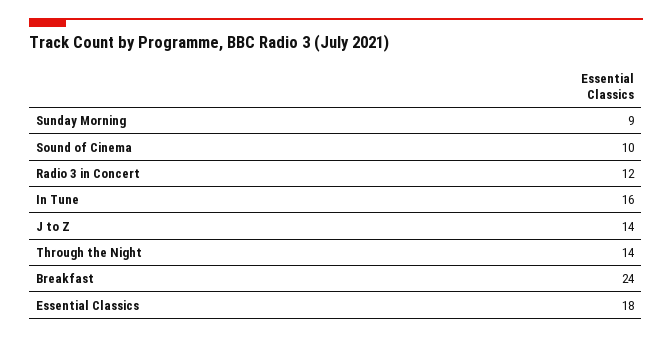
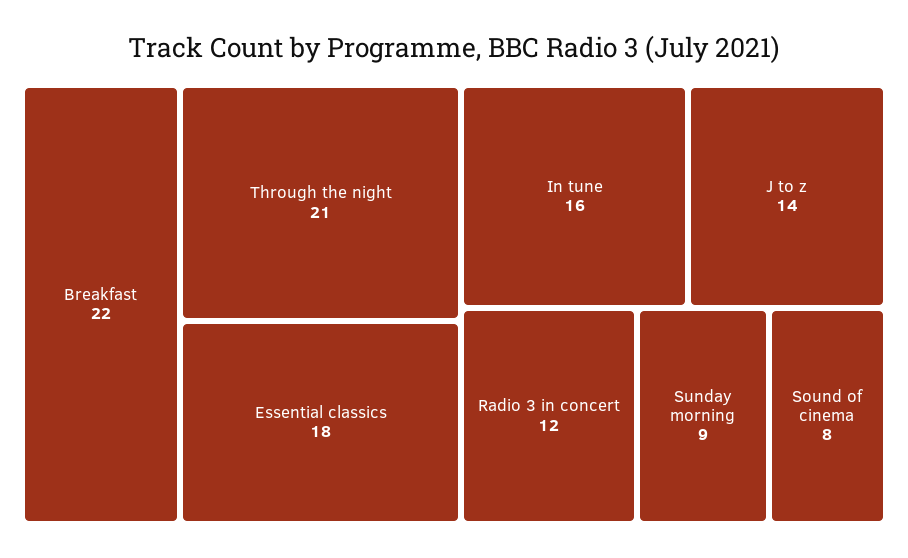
  {
    "Sunday Morning": 9,
-   "Sound of Cinema": 10,
+   "Sound of Cinema": 8,
    "Radio 3 in Concert": 12,
    "In Tune": 16,
    "J to Z": 14,
-   "Through the Night": 14,
+   "Through the Night": 21,
-   "Breakfast": 24,
+   "Breakfast": 22,
    "Essential Classics": 18
  }

